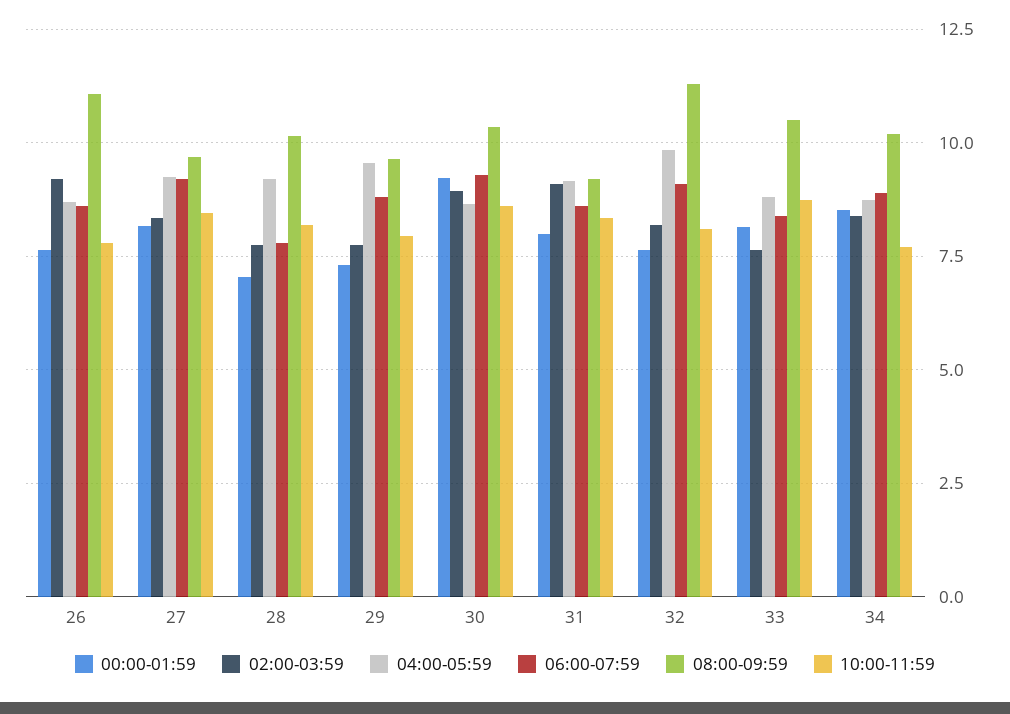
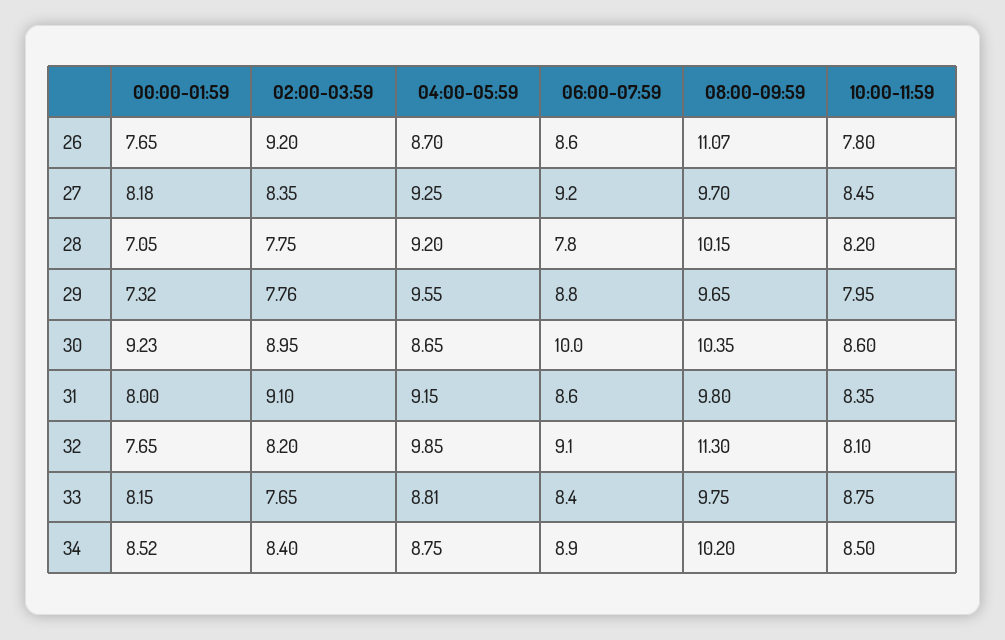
  {
    "00:00-01:59": {
      "26": 7.65,
      "27": 8.18,
      "28": 7.05,
      "29": 7.32,
      "30": 9.23,
      "31": 8,
      "32": 7.65,
      "33": 8.15,
      "34": 8.52
    },
    "02:00-03:59": {
      "26": 9.2,
      "27": 8.35,
      "28": 7.75,
      "29": 7.76,
      "30": 8.95,
      "31": 9.1,
      "32": 8.2,
      "33": 7.65,
      "34": 8.4
    },
    "04:00-05:59": {
      "26": 8.7,
      "27": 9.25,
      "28": 9.2,
      "29": 9.55,
      "30": 8.65,
      "31": 9.15,
      "32": 9.85,
      "33": 8.81,
      "34": 8.75
    },
    "06:00-07:59": {
      "26": 8.6,
      "27": 9.2,
      "28": 7.8,
      "29": 8.8,
-     "30": 9.25,
+     "30": 10,
      "31": 8.6,
      "32": 9.1,
      "33": 8.4,
      "34": 8.9
    },
    "08:00-09:59": {
      "26": 11.07,
      "27": 9.7,
      "28": 10.15,
      "29": 9.65,
      "30": 10.35,
-     "31": 9.25,
+     "31": 9.8,
      "32": 11.3,
-     "33": 10.5,
+     "33": 9.75,
      "34": 10.2
    },
    "10:00-11:59": {
      "26": 7.8,
      "27": 8.45,
      "28": 8.2,
      "29": 7.95,
      "30": 8.6,
      "31": 8.35,
      "32": 8.1,
      "33": 8.75,
-     "34": 7.75
+     "34": 8.5
    }
  }

